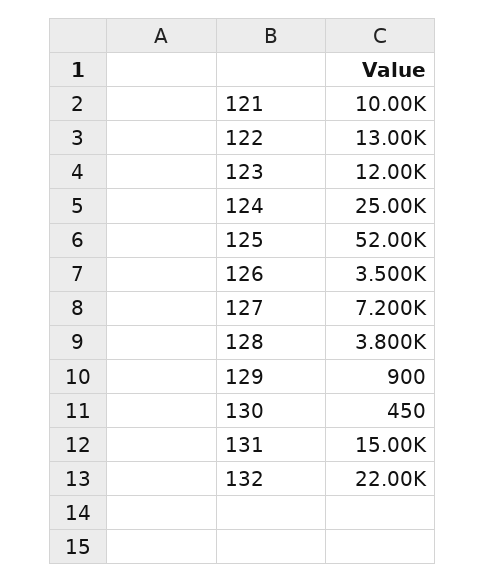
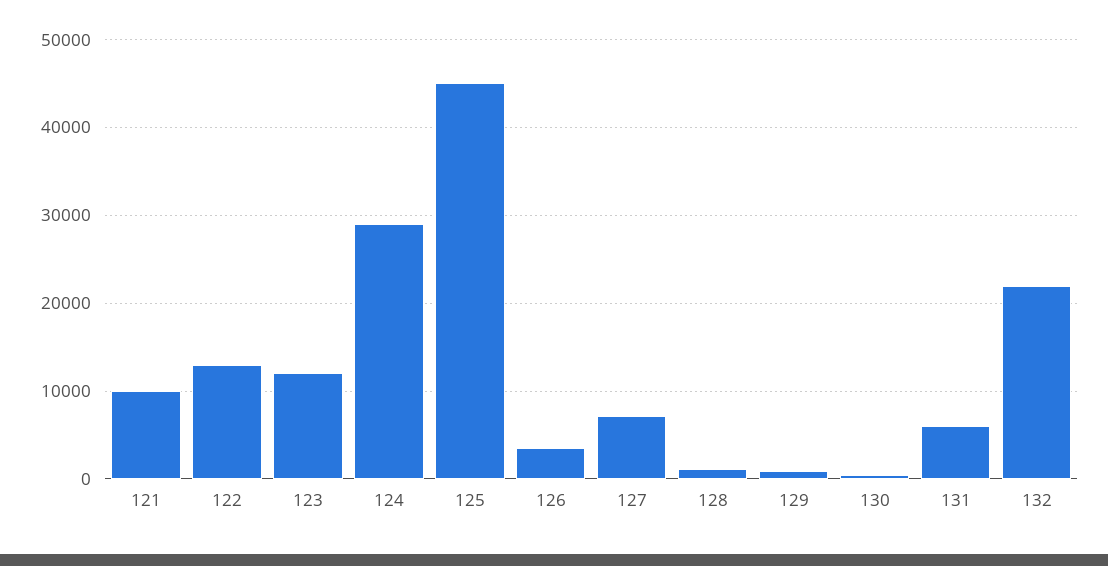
  {
    "121": 10000,
    "122": 13000,
    "123": 12000,
-   "124": 25000,
+   "124": 29000,
-   "125": 52000,
+   "125": 45000,
    "126": 3500,
    "127": 7200,
-   "128": 3800,
+   "128": 1000,
    "129": 900,
    "130": 450,
-   "131": 15000,
+   "131": 6000,
    "132": 22000
  }

